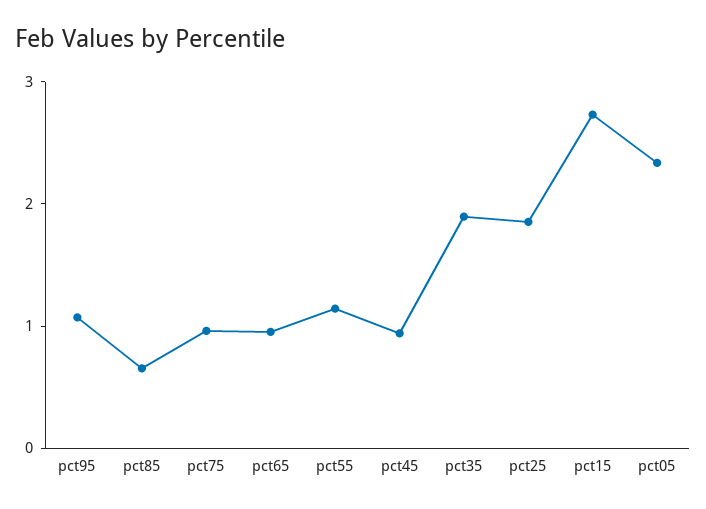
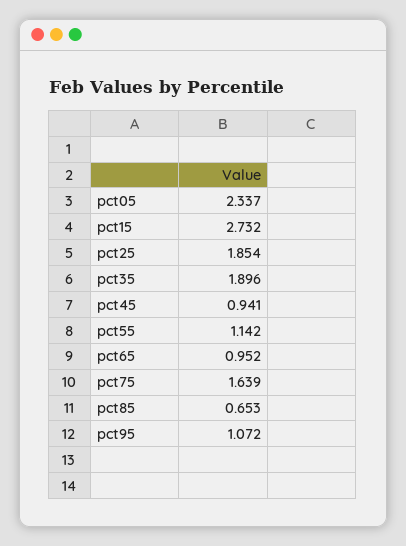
  {
    "pct95": 1.072,
    "pct85": 0.653,
-   "pct75": 1,
+   "pct75": 1.639,
    "pct65": 0.952,
    "pct55": 1.142,
    "pct45": 0.941,
    "pct35": 1.896,
    "pct25": 1.854,
    "pct15": 2.732,
    "pct05": 2.337
  }

